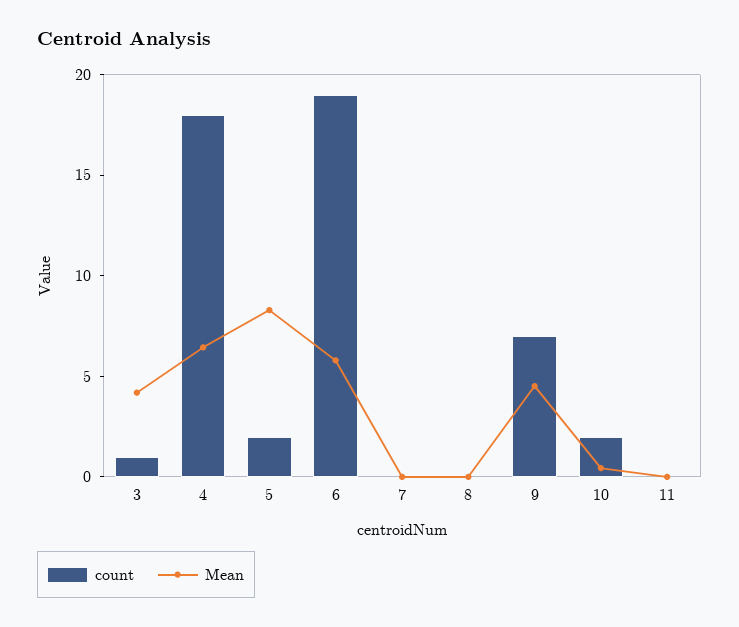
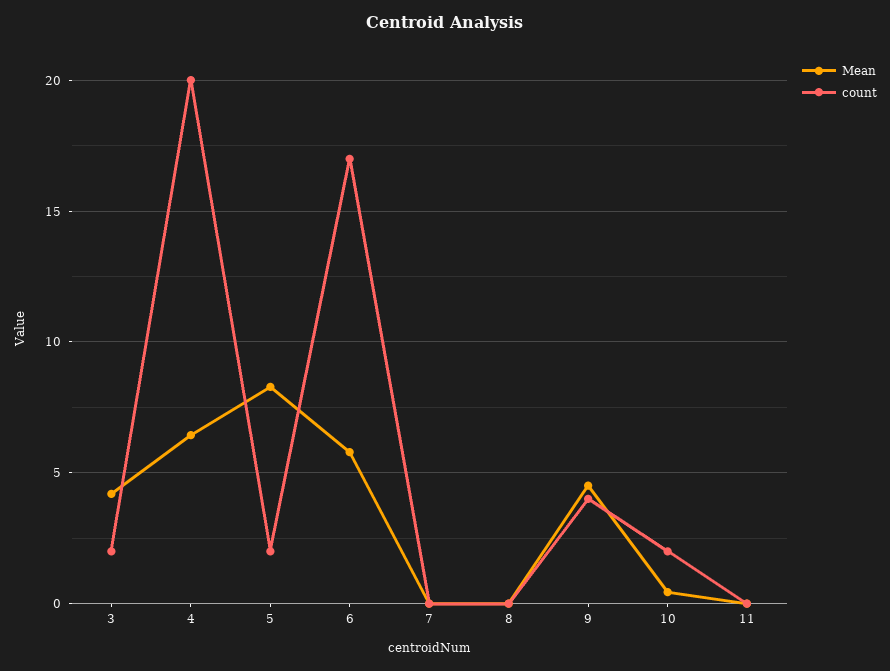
  {
    "count": {
-     "3": 1,
+     "3": 2,
-     "4": 18,
+     "4": 20,
      "5": 2,
-     "6": 19,
+     "6": 17,
      "7": 0,
      "8": 0,
-     "9": 7,
+     "9": 4,
      "10": 2,
      "11": 0
    },
    "Mean": {
      "3": 4,
      "4": 6.5,
      "5": 8.5,
      "6": 6,
      "7": 0,
      "8": 0,
      "9": 4.5,
      "10": 0.5,
      "11": 0
    }
  }

